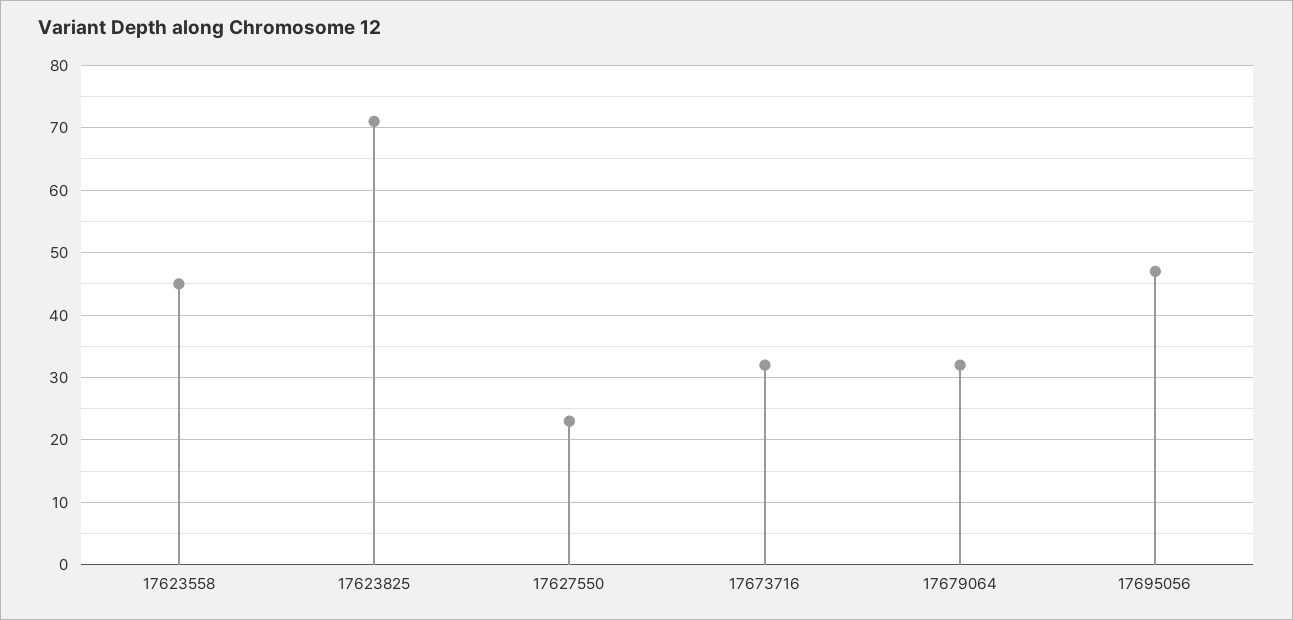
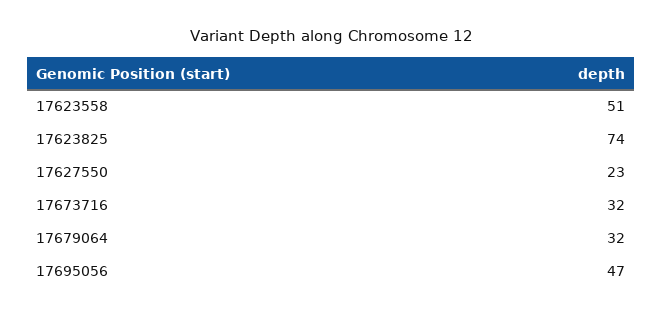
  {
-   "17623558": 45,
+   "17623558": 51,
-   "17623825": 71,
+   "17623825": 74,
    "17627550": 23,
    "17673716": 32,
    "17679064": 32,
    "17695056": 47
  }

